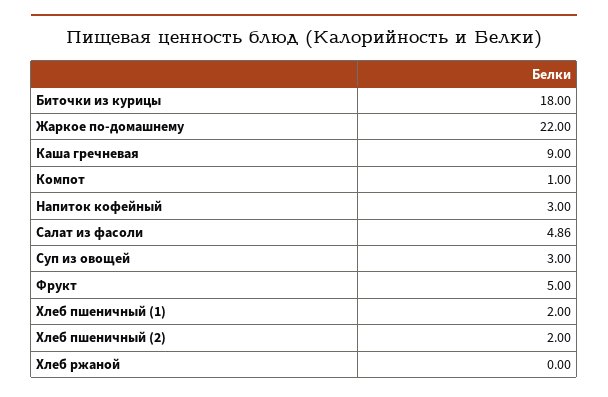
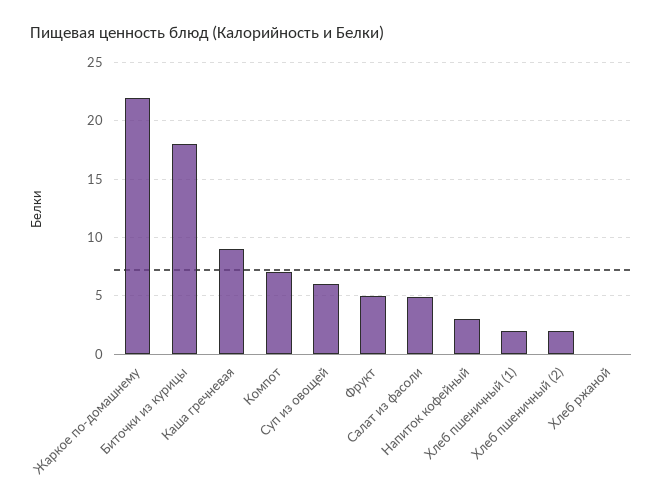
  {
    "Биточки из курицы": 18,
    "Жаркое по-домашнему": 22,
    "Каша гречневая": 9,
-   "Компот": 1,
+   "Компот": 7,
    "Напиток кофейный": 3,
    "Салат из фасоли": 4.86,
-   "Суп из овощей": 3,
+   "Суп из овощей": 6,
    "Фрукт": 5,
    "Хлеб пшеничный (1)": 2,
    "Хлеб пшеничный (2)": 2,
    "Хлеб ржаной": 0
  }

